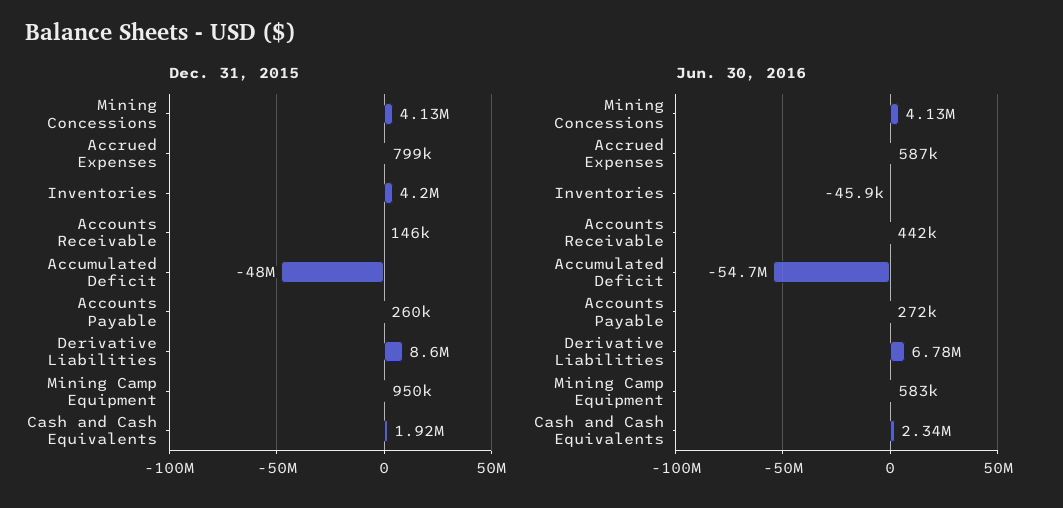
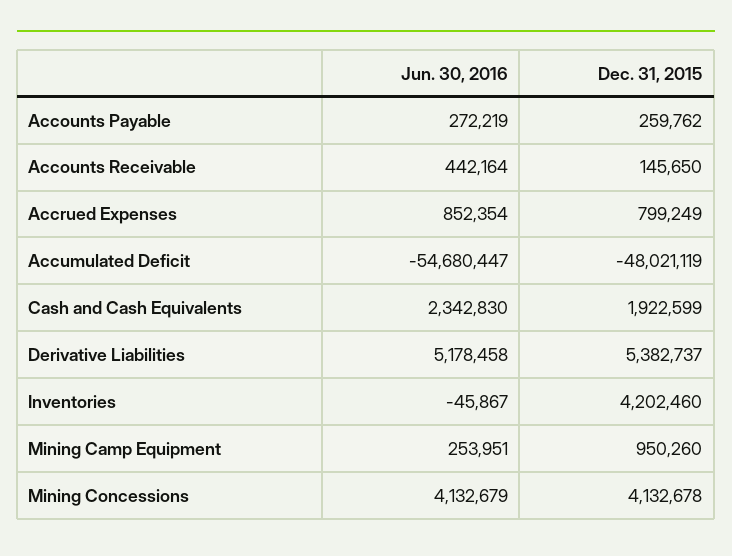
  {
    "Dec. 31, 2015": {
      "Mining Concessions": 4132678,
      "Accrued Expenses": 799249,
      "Inventories": 4202460,
      "Accounts Receivable": 145650,
      "Accumulated Deficit": -48021119,
      "Accounts Payable": 259762,
-     "Derivative Liabilities": 8600000,
+     "Derivative Liabilities": 5382737,
      "Mining Camp Equipment": 950260,
      "Cash and Cash Equivalents": 1922599
    },
    "Jun. 30, 2016": {
      "Mining Concessions": 4132679,
-     "Accrued Expenses": 587000,
+     "Accrued Expenses": 852354,
      "Inventories": -45867,
      "Accounts Receivable": 442164,
      "Accumulated Deficit": -54680447,
      "Accounts Payable": 272219,
-     "Derivative Liabilities": 6780000,
+     "Derivative Liabilities": 5178458,
-     "Mining Camp Equipment": 583000,
+     "Mining Camp Equipment": 253951,
      "Cash and Cash Equivalents": 2342830
    }
  }

